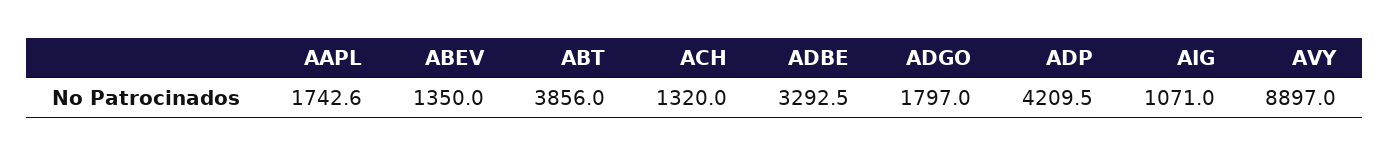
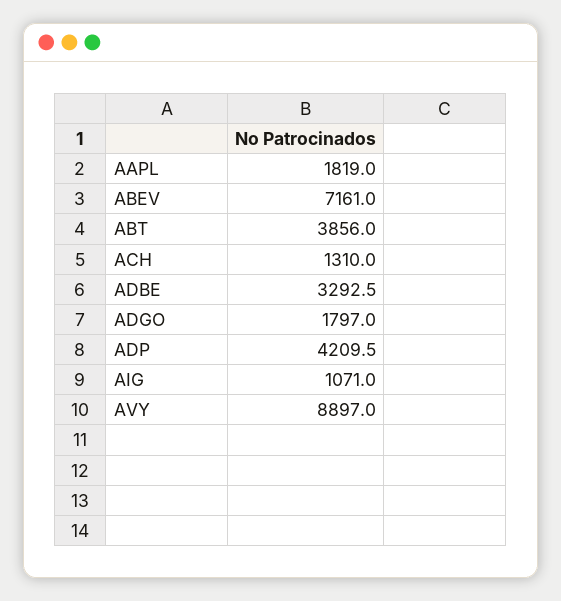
  {
-   "AAPL": 1742.6,
+   "AAPL": 1819,
-   "ABEV": 1350,
+   "ABEV": 7161,
    "ABT": 3856,
-   "ACH": 1320,
+   "ACH": 1310,
    "ADBE": 3292.5,
    "ADGO": 1797,
    "ADP": 4209.5,
    "AIG": 1071,
    "AVY": 8897
  }

